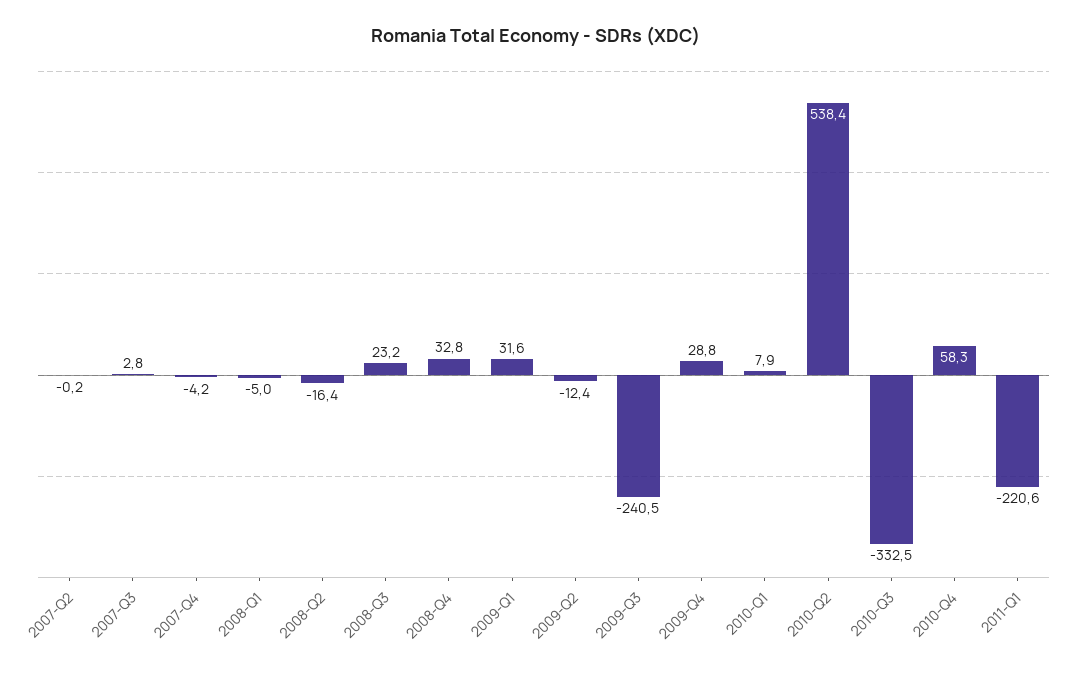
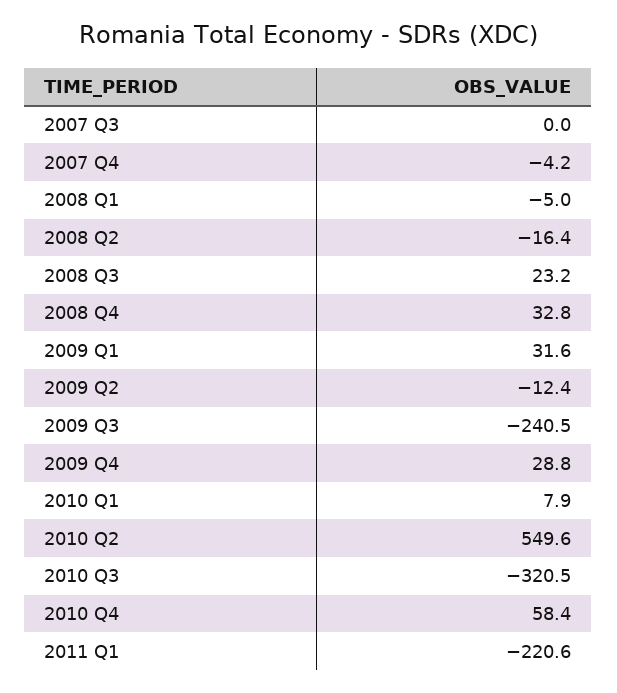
  {
-   "2007-Q2": -0.2,
-   "2007-Q3": 2.8,
+   "2007-Q3": 0,
    "2007-Q4": -4.2,
    "2008-Q1": -5,
    "2008-Q2": -16.4,
    "2008-Q3": 23.2,
    "2008-Q4": 32.8,
    "2009-Q1": 31.6,
    "2009-Q2": -12.4,
    "2009-Q3": -240.5,
    "2009-Q4": 28.8,
    "2010-Q1": 7.9,
-   "2010-Q2": 538.4,
+   "2010-Q2": 549.6,
-   "2010-Q3": -332.5,
+   "2010-Q3": -320.5,
-   "2010-Q4": 58.3,
+   "2010-Q4": 58.4,
    "2011-Q1": -220.6
  }

